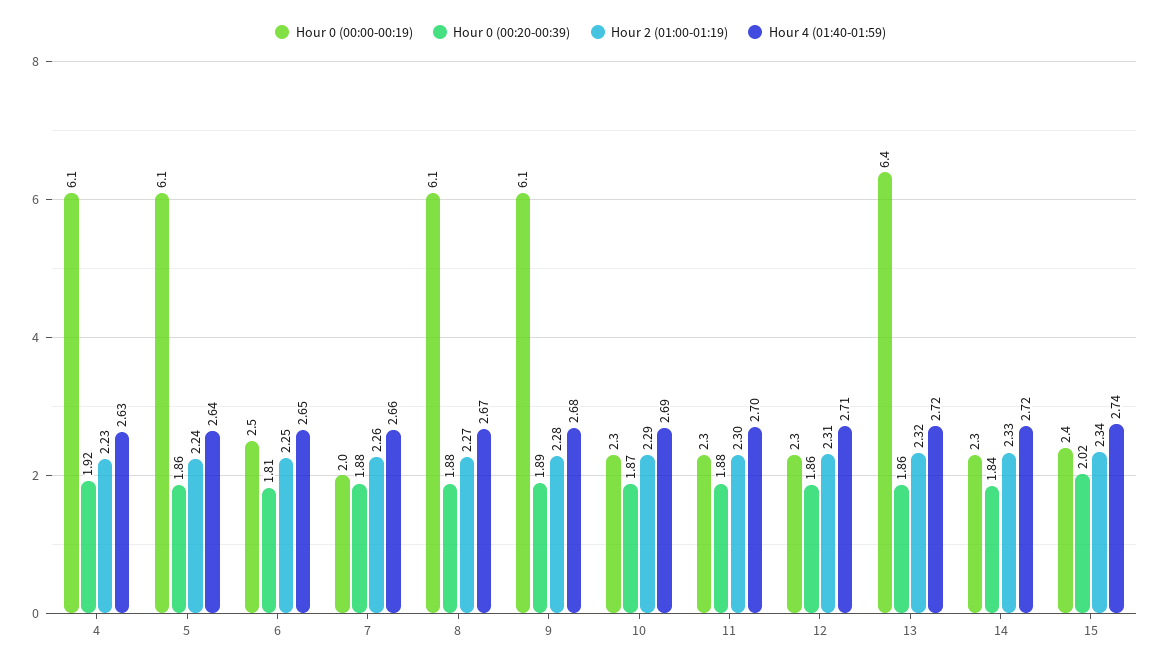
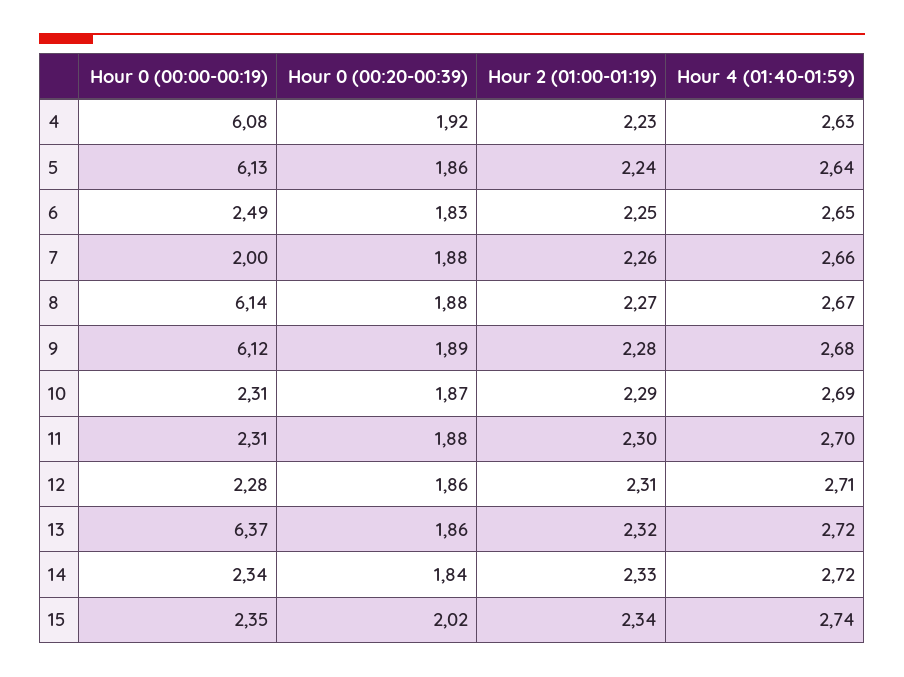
  {
    "Hour 0 (00:00-00:19)": {
      "4": 6.08,
      "5": 6.13,
      "6": 2.49,
      "7": 2,
      "8": 6.14,
      "9": 6.12,
      "10": 2.31,
      "11": 2.31,
      "12": 2.28,
      "13": 6.37,
      "14": 2.34,
      "15": 2.35
    },
    "Hour 0 (00:20-00:39)": {
      "4": 1.92,
      "5": 1.86,
-     "6": 1.81,
+     "6": 1.83,
      "7": 1.88,
      "8": 1.88,
      "9": 1.89,
      "10": 1.87,
      "11": 1.88,
      "12": 1.86,
      "13": 1.86,
      "14": 1.84,
      "15": 2.02
    },
    "Hour 2 (01:00-01:19)": {
      "4": 2.23,
      "5": 2.24,
      "6": 2.25,
      "7": 2.26,
      "8": 2.27,
      "9": 2.28,
      "10": 2.29,
      "11": 2.3,
      "12": 2.31,
      "13": 2.32,
      "14": 2.33,
      "15": 2.34
    },
    "Hour 4 (01:40-01:59)": {
      "4": 2.63,
      "5": 2.64,
      "6": 2.65,
      "7": 2.66,
      "8": 2.67,
      "9": 2.68,
      "10": 2.69,
      "11": 2.7,
      "12": 2.71,
      "13": 2.72,
      "14": 2.72,
      "15": 2.74
    }
  }

